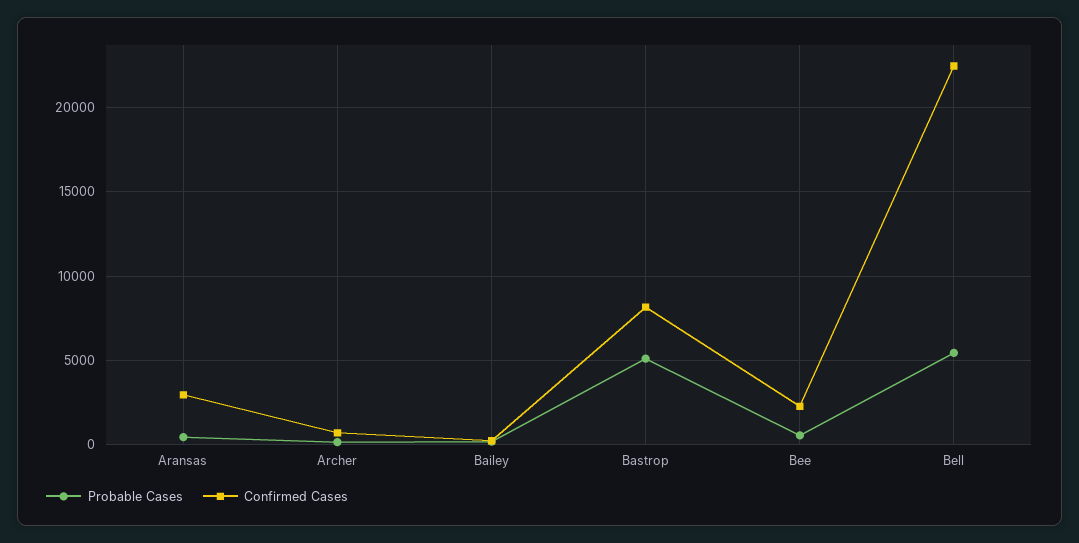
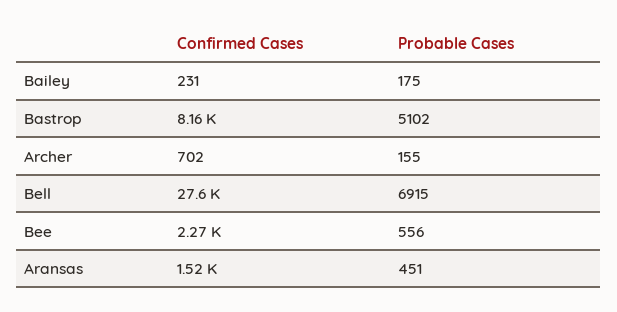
  {
    "Probable Cases": {
      "Aransas": 451,
      "Archer": 155,
      "Bailey": 175,
      "Bastrop": 5102,
      "Bee": 556,
-     "Bell": 5500
+     "Bell": 6915
    },
    "Confirmed Cases": {
-     "Aransas": 3000,
+     "Aransas": 1520,
      "Archer": 702,
      "Bailey": 231,
      "Bastrop": 8160,
      "Bee": 2270,
-     "Bell": 22500
+     "Bell": 27600
    }
  }

